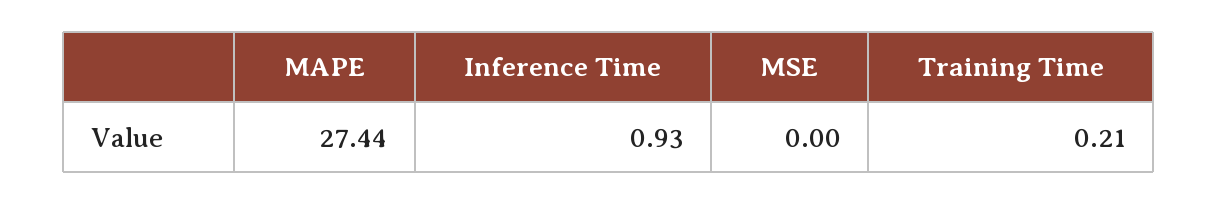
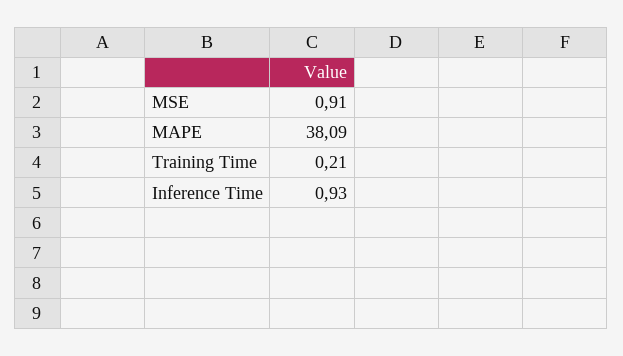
  {
-   "MAPE": 27.44,
+   "MAPE": 38.09,
    "Inference Time": 0.93,
-   "MSE": 0,
+   "MSE": 0.91,
    "Training Time": 0.21
  }

